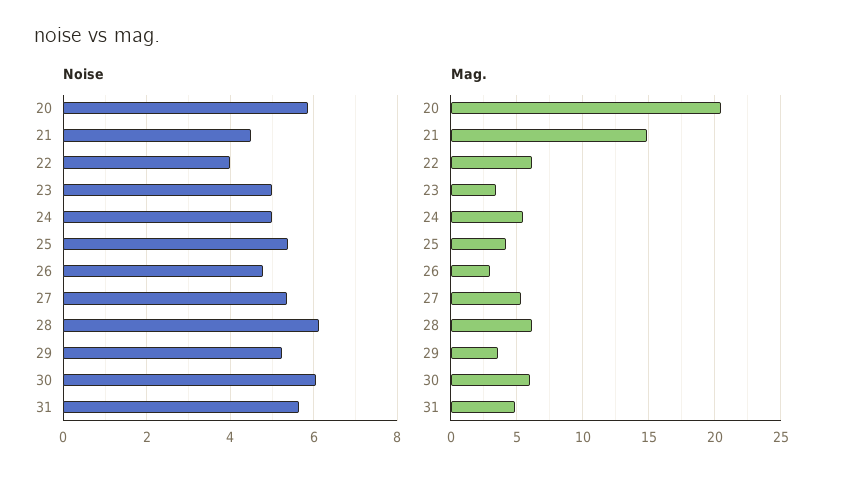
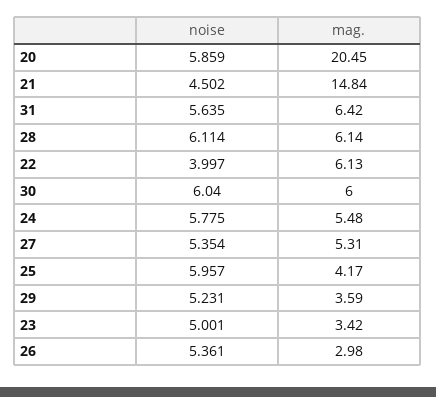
  {
    "Noise": {
      "20": 5.859,
      "21": 4.502,
      "22": 3.997,
      "23": 5.001,
-     "24": 5,
+     "24": 5.775,
-     "25": 5.4,
+     "25": 5.957,
-     "26": 4.8,
+     "26": 5.361,
      "27": 5.354,
      "28": 6.114,
      "29": 5.231,
      "30": 6.04,
      "31": 5.635
    },
    "Mag.": {
      "20": 20.45,
      "21": 14.84,
      "22": 6.13,
      "23": 3.42,
      "24": 5.48,
      "25": 4.17,
      "26": 2.98,
      "27": 5.31,
      "28": 6.14,
      "29": 3.59,
      "30": 6,
-     "31": 5
+     "31": 6.42
    }
  }

